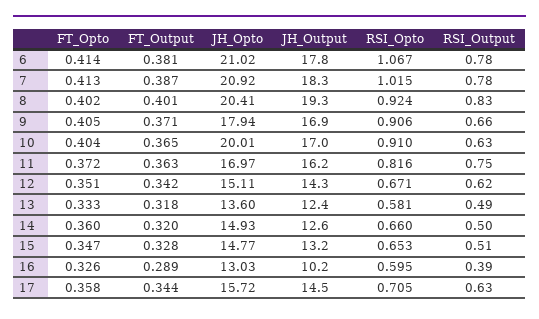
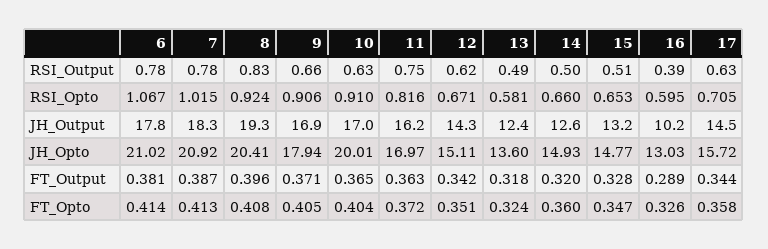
  {
    "FT_Opto": {
      "6": 0.414,
      "7": 0.413,
-     "8": 0.402,
+     "8": 0.408,
      "9": 0.405,
      "10": 0.404,
      "11": 0.372,
      "12": 0.351,
-     "13": 0.333,
+     "13": 0.324,
      "14": 0.36,
      "15": 0.347,
      "16": 0.326,
      "17": 0.358
    },
    "FT_Output": {
      "6": 0.381,
      "7": 0.387,
-     "8": 0.401,
+     "8": 0.396,
      "9": 0.371,
      "10": 0.365,
      "11": 0.363,
      "12": 0.342,
      "13": 0.318,
      "14": 0.32,
      "15": 0.328,
      "16": 0.289,
      "17": 0.344
    },
    "JH_Opto": {
      "6": 21.02,
      "7": 20.92,
      "8": 20.41,
      "9": 17.94,
      "10": 20.01,
      "11": 16.97,
      "12": 15.11,
      "13": 13.6,
      "14": 14.93,
      "15": 14.77,
      "16": 13.03,
      "17": 15.72
    },
    "JH_Output": {
      "6": 17.8,
      "7": 18.3,
      "8": 19.3,
      "9": 16.9,
      "10": 17,
      "11": 16.2,
      "12": 14.3,
      "13": 12.4,
      "14": 12.6,
      "15": 13.2,
      "16": 10.2,
      "17": 14.5
    },
    "RSI_Opto": {
      "6": 1.067,
      "7": 1.015,
      "8": 0.924,
      "9": 0.906,
      "10": 0.91,
      "11": 0.816,
      "12": 0.671,
      "13": 0.581,
      "14": 0.66,
      "15": 0.653,
      "16": 0.595,
      "17": 0.705
    },
    "RSI_Output": {
      "6": 0.78,
      "7": 0.78,
      "8": 0.83,
      "9": 0.66,
      "10": 0.63,
      "11": 0.75,
      "12": 0.62,
      "13": 0.49,
      "14": 0.5,
      "15": 0.51,
      "16": 0.39,
      "17": 0.63
    }
  }

